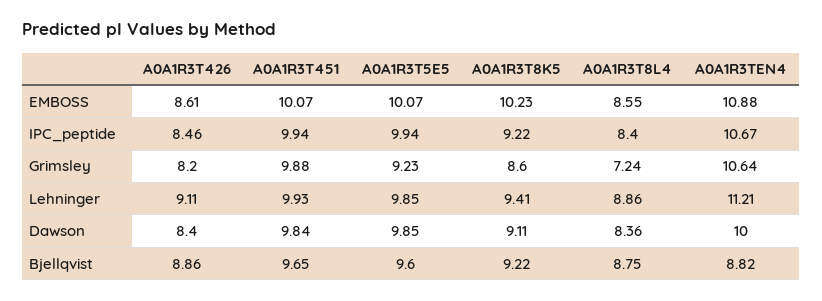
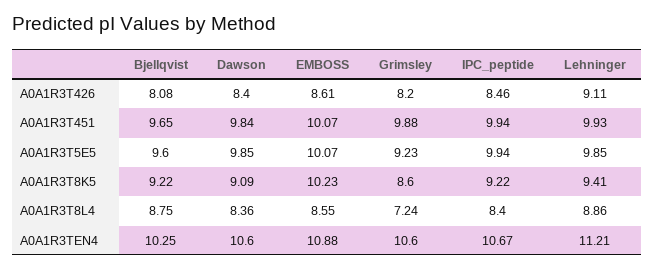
  {
    "A0A1R3T426": {
      "EMBOSS": 8.61,
      "IPC_peptide": 8.46,
      "Grimsley": 8.2,
      "Lehninger": 9.11,
      "Dawson": 8.4,
-     "Bjellqvist": 8.86
+     "Bjellqvist": 8.08
    },
    "A0A1R3T451": {
      "EMBOSS": 10.07,
      "IPC_peptide": 9.94,
      "Grimsley": 9.88,
      "Lehninger": 9.93,
      "Dawson": 9.84,
      "Bjellqvist": 9.65
    },
    "A0A1R3T5E5": {
      "EMBOSS": 10.07,
      "IPC_peptide": 9.94,
      "Grimsley": 9.23,
      "Lehninger": 9.85,
      "Dawson": 9.85,
      "Bjellqvist": 9.6
    },
    "A0A1R3T8K5": {
      "EMBOSS": 10.23,
      "IPC_peptide": 9.22,
      "Grimsley": 8.6,
      "Lehninger": 9.41,
-     "Dawson": 9.11,
+     "Dawson": 9.09,
      "Bjellqvist": 9.22
    },
    "A0A1R3T8L4": {
      "EMBOSS": 8.55,
      "IPC_peptide": 8.4,
      "Grimsley": 7.24,
      "Lehninger": 8.86,
      "Dawson": 8.36,
      "Bjellqvist": 8.75
    },
    "A0A1R3TEN4": {
      "EMBOSS": 10.88,
      "IPC_peptide": 10.67,
-     "Grimsley": 10.64,
+     "Grimsley": 10.6,
      "Lehninger": 11.21,
-     "Dawson": 10,
+     "Dawson": 10.6,
-     "Bjellqvist": 8.82
+     "Bjellqvist": 10.25
    }
  }

